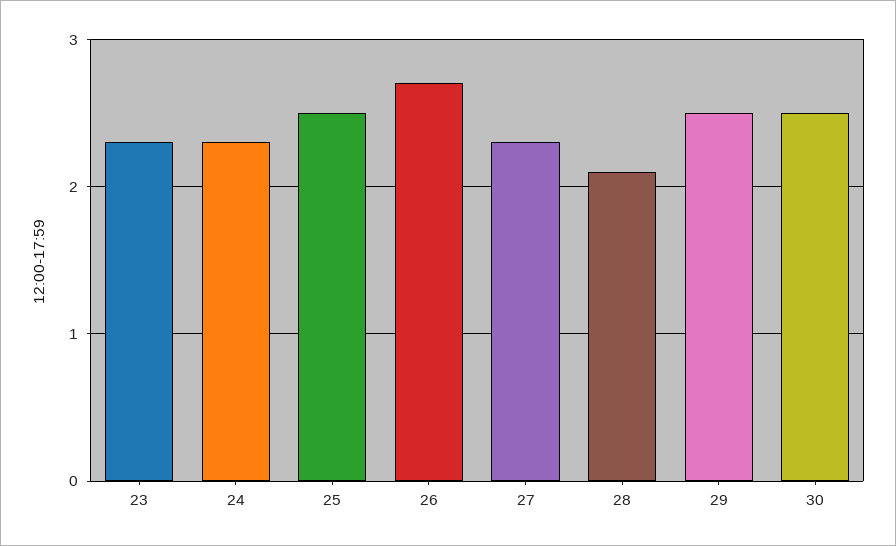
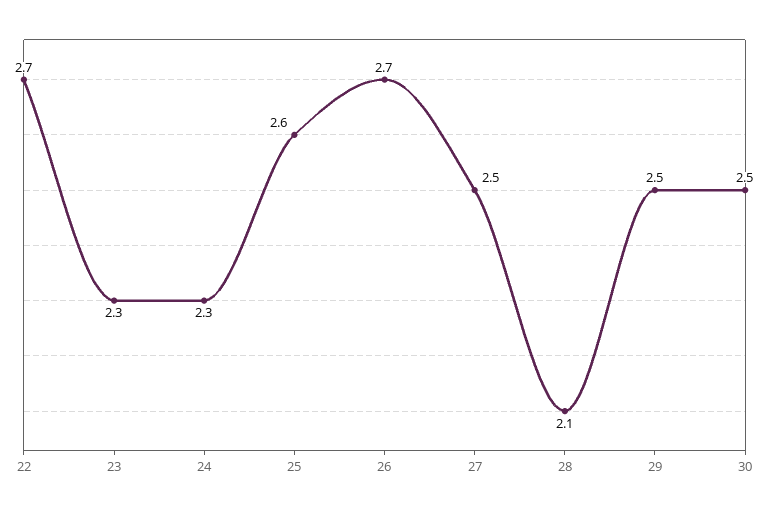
  {
    "23": 2.3,
    "24": 2.3,
-   "25": 2.5,
+   "25": 2.6,
    "26": 2.7,
-   "27": 2.3,
+   "27": 2.5,
    "28": 2.1,
    "29": 2.5,
-   "30": 2.5
+   "30": 2.5,
+   "22": 2.7
  }

